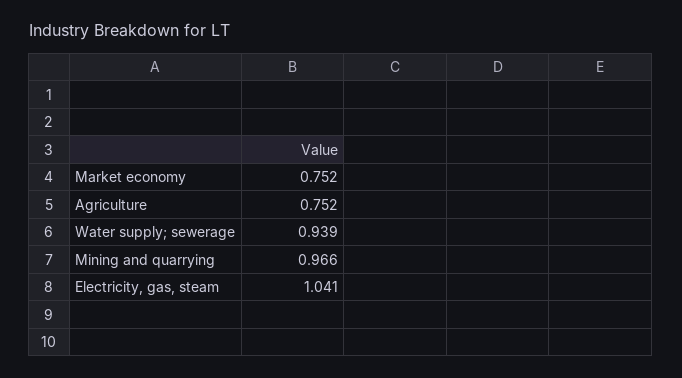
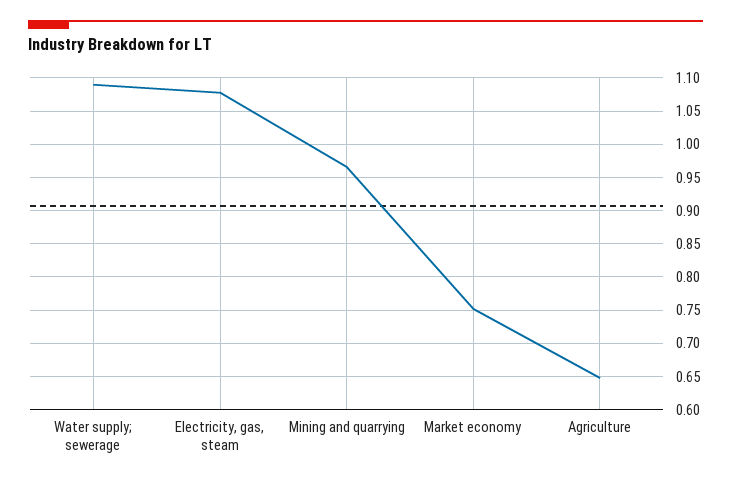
  {
    "Market economy": 0.752,
-   "Agriculture": 0.752,
+   "Agriculture": 0.65,
-   "Water supply; sewerage": 0.939,
+   "Water supply; sewerage": 1.09,
    "Mining and quarrying": 0.966,
-   "Electricity, gas, steam": 1.041
+   "Electricity, gas, steam": 1.08
  }

